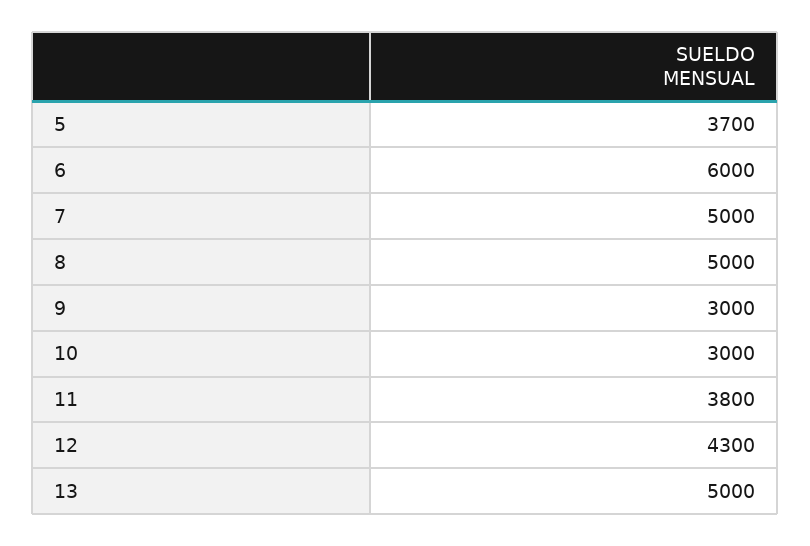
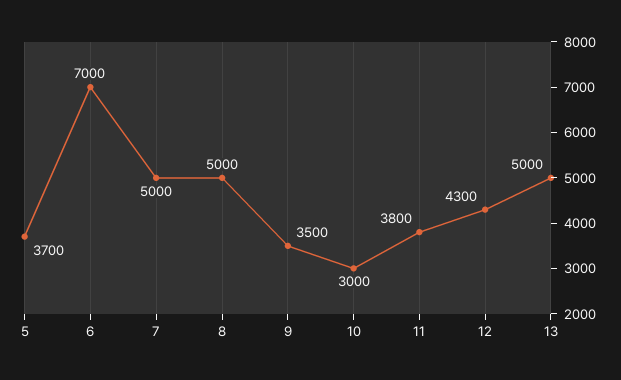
  {
    "5": 3700,
-   "6": 6000,
+   "6": 7000,
    "7": 5000,
    "8": 5000,
-   "9": 3000,
+   "9": 3500,
    "10": 3000,
    "11": 3800,
    "12": 4300,
    "13": 5000
  }

